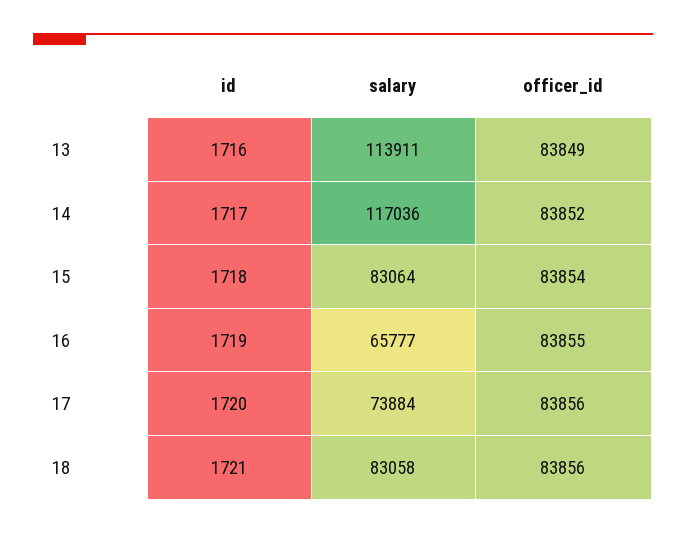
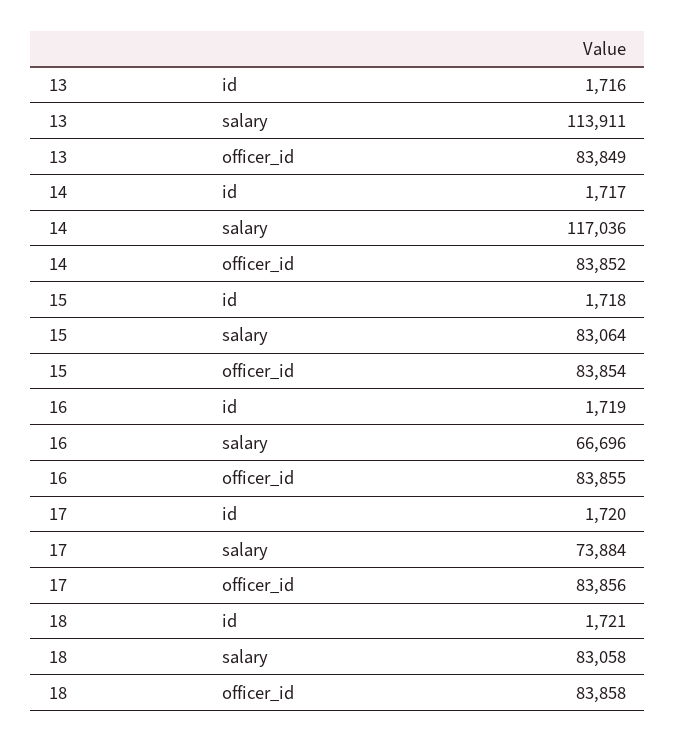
  {
    "id": {
      "13": 1716,
      "14": 1717,
      "15": 1718,
      "16": 1719,
      "17": 1720,
      "18": 1721
    },
    "salary": {
      "13": 113911,
      "14": 117036,
      "15": 83064,
-     "16": 65777,
+     "16": 66696,
      "17": 73884,
      "18": 83058
    },
    "officer_id": {
      "13": 83849,
      "14": 83852,
      "15": 83854,
      "16": 83855,
      "17": 83856,
-     "18": 83856
+     "18": 83858
    }
  }

